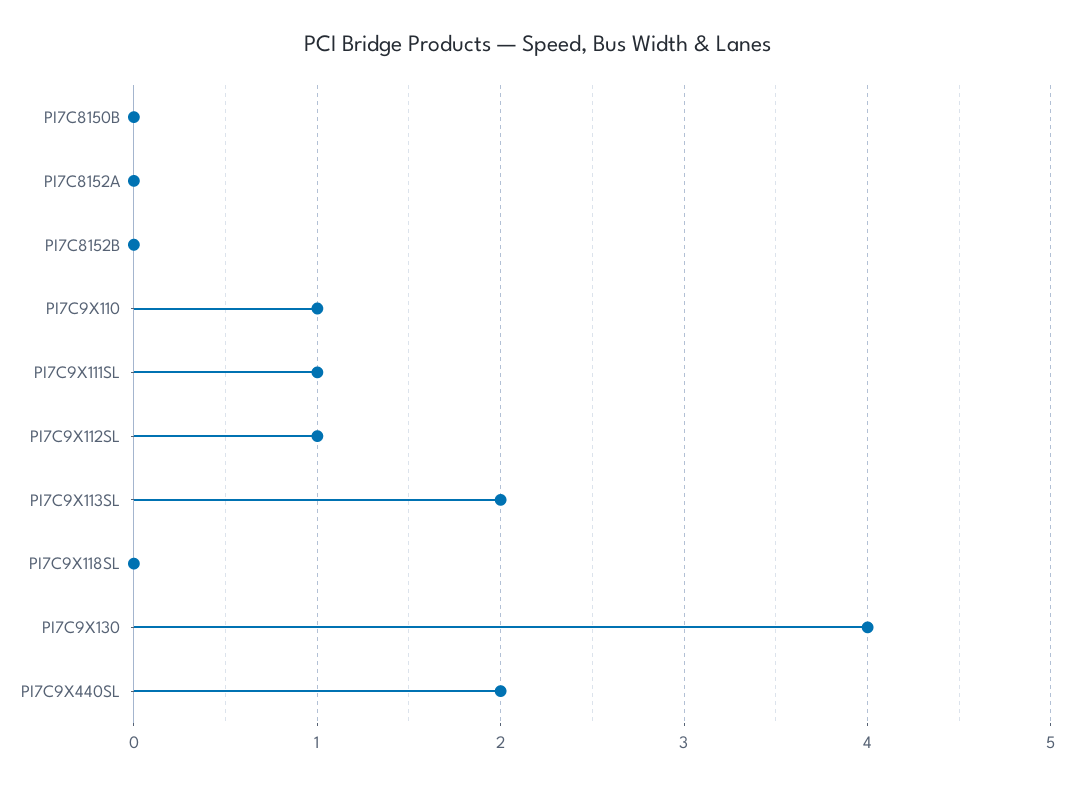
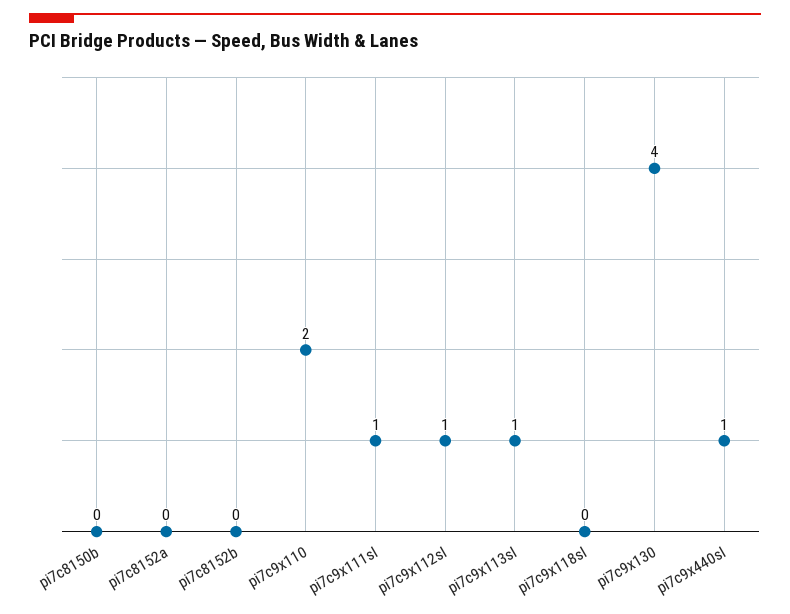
  {
    "PI7C8150B": 0,
    "PI7C8152A": 0,
    "PI7C8152B": 0,
-   "PI7C9X110": 1,
+   "PI7C9X110": 2,
    "PI7C9X111SL": 1,
    "PI7C9X112SL": 1,
-   "PI7C9X113SL": 2,
+   "PI7C9X113SL": 1,
    "PI7C9X118SL": 0,
    "PI7C9X130": 4,
-   "PI7C9X440SL": 2
+   "PI7C9X440SL": 1
  }

